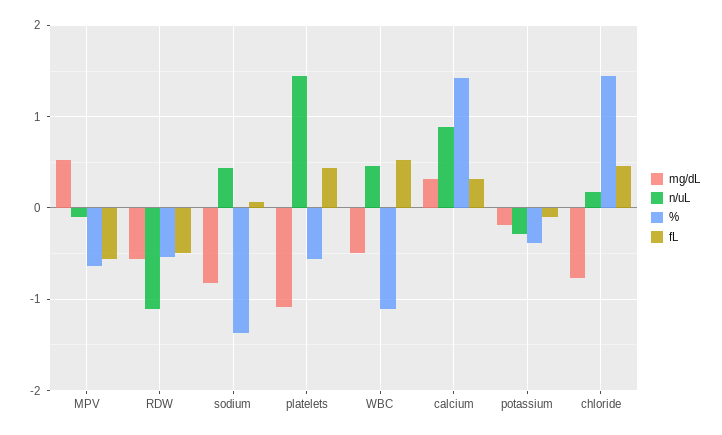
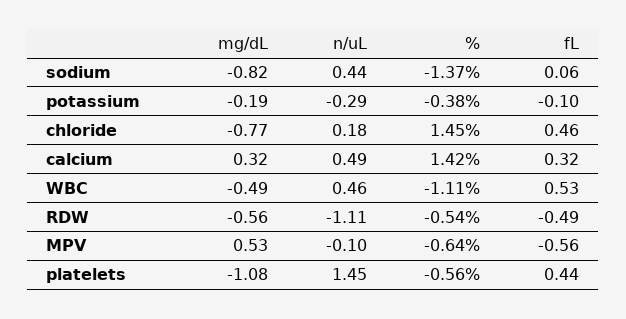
  {
    "mg/dL": {
      "MPV": 0.53,
      "RDW": -0.56,
      "sodium": -0.82,
      "platelets": -1.08,
      "WBC": -0.49,
      "calcium": 0.32,
      "potassium": -0.19,
      "chloride": -0.77
    },
    "n/uL": {
      "MPV": -0.1,
      "RDW": -1.11,
      "sodium": 0.44,
      "platelets": 1.45,
      "WBC": 0.46,
-     "calcium": 0.9,
+     "calcium": 0.49,
      "potassium": -0.29,
      "chloride": 0.18
    },
    "%": {
      "MPV": -0.64,
      "RDW": -0.54,
      "sodium": -1.37,
      "platelets": -0.56,
      "WBC": -1.11,
      "calcium": 1.42,
      "potassium": -0.38,
      "chloride": 1.45
    },
    "fL": {
      "MPV": -0.56,
      "RDW": -0.49,
      "sodium": 0.06,
      "platelets": 0.44,
      "WBC": 0.53,
      "calcium": 0.32,
      "potassium": -0.1,
      "chloride": 0.46
    }
  }

